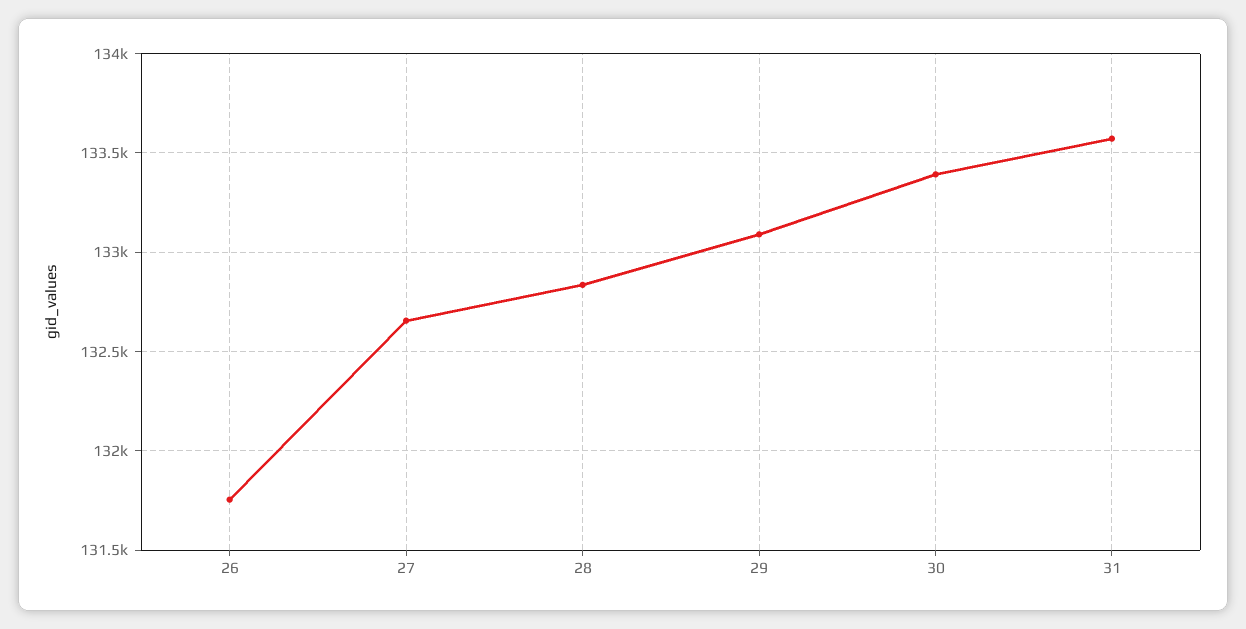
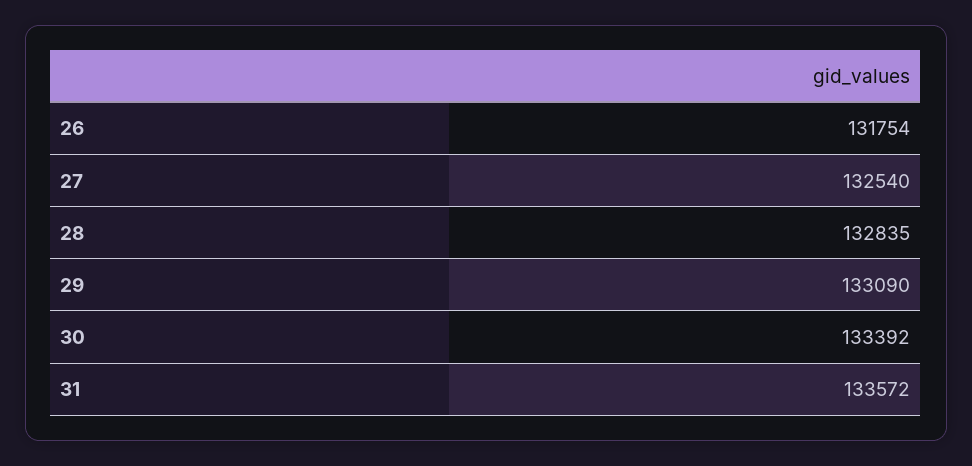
  {
    "26": 131754,
-   "27": 132650,
+   "27": 132540,
    "28": 132835,
    "29": 133090,
    "30": 133392,
    "31": 133572
  }

